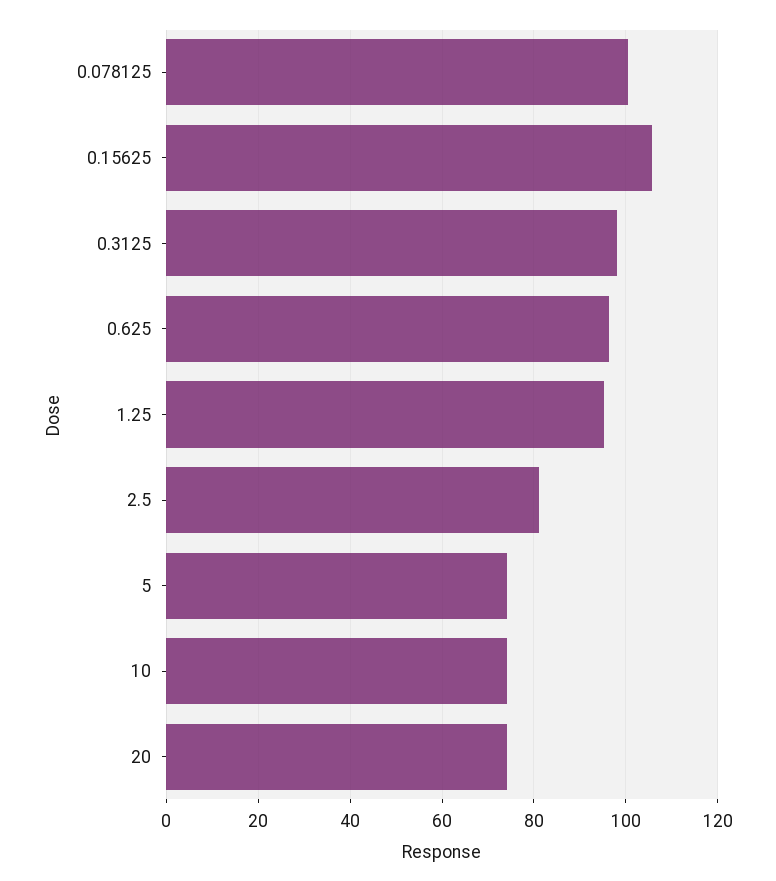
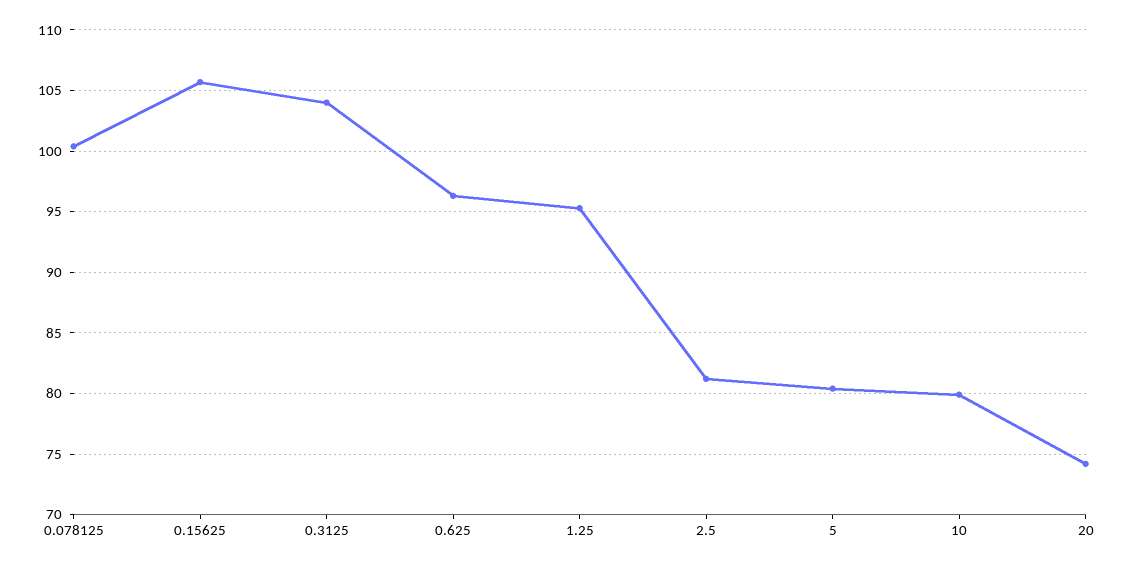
  {
    "0.078125": 100.5,
    "0.15625": 105.5,
-   "0.3125": 98,
+   "0.3125": 104,
    "0.625": 96.5,
    "1.25": 95.5,
    "2.5": 81,
-   "5": 74,
+   "5": 80.5,
-   "10": 74,
+   "10": 80,
    "20": 74
  }

